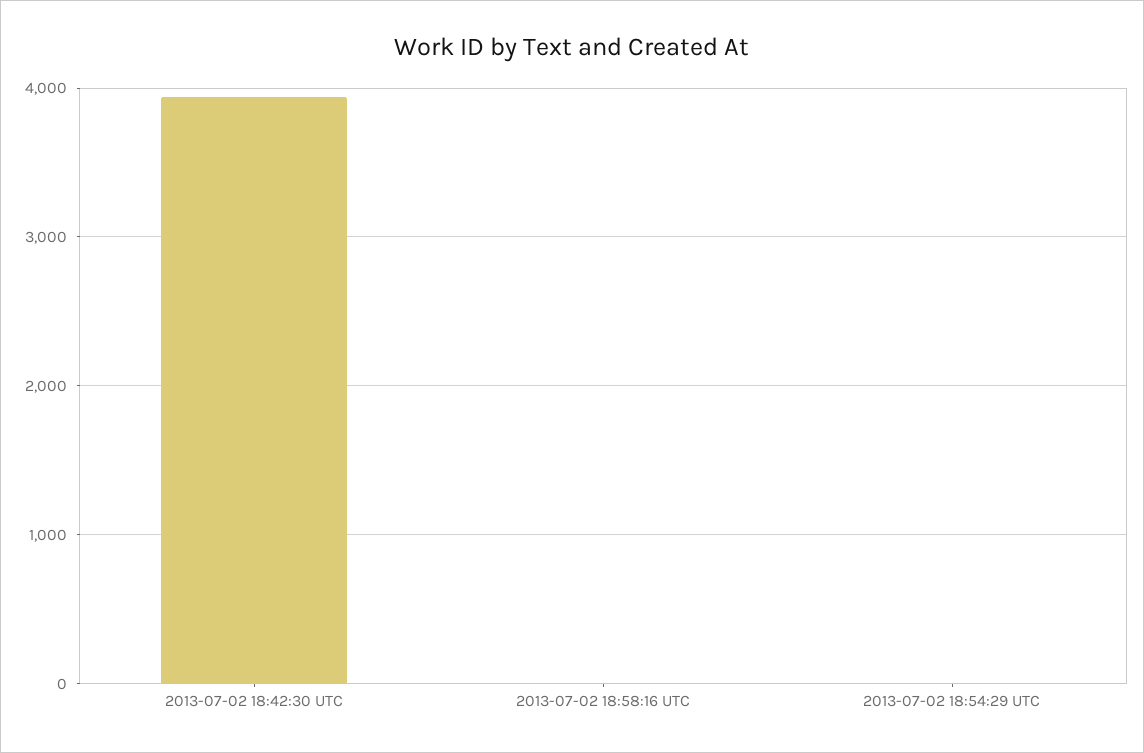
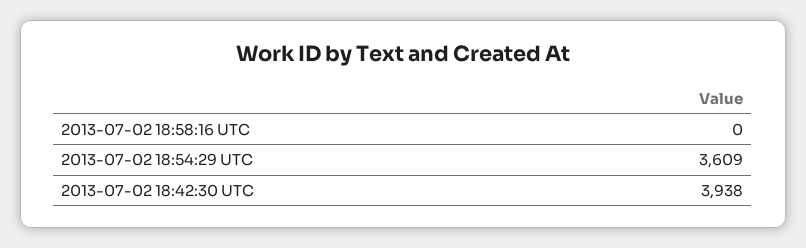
  {
    "2013-07-02 18:42:30 UTC": 3938,
    "2013-07-02 18:58:16 UTC": 0,
-   "2013-07-02 18:54:29 UTC": 0
+   "2013-07-02 18:54:29 UTC": 3609
  }

